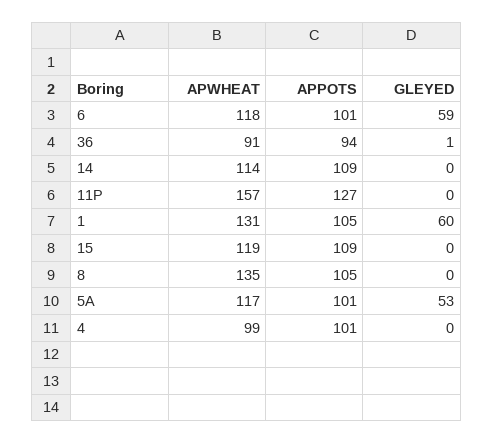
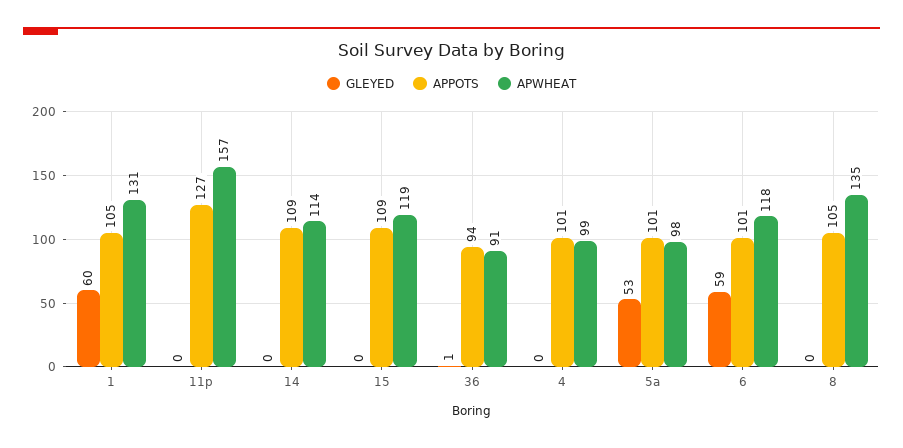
  {
    "APWHEAT": {
      "6": 118,
      "36": 91,
      "14": 114,
      "11P": 157,
      "1": 131,
      "15": 119,
      "8": 135,
-     "5A": 117,
+     "5A": 98,
      "4": 99
    },
    "APPOTS": {
      "6": 101,
      "36": 94,
      "14": 109,
      "11P": 127,
      "1": 105,
      "15": 109,
      "8": 105,
      "5A": 101,
      "4": 101
    },
    "GLEYED": {
      "6": 59,
      "36": 1,
      "14": 0,
      "11P": 0,
      "1": 60,
      "15": 0,
      "8": 0,
      "5A": 53,
      "4": 0
    }
  }

